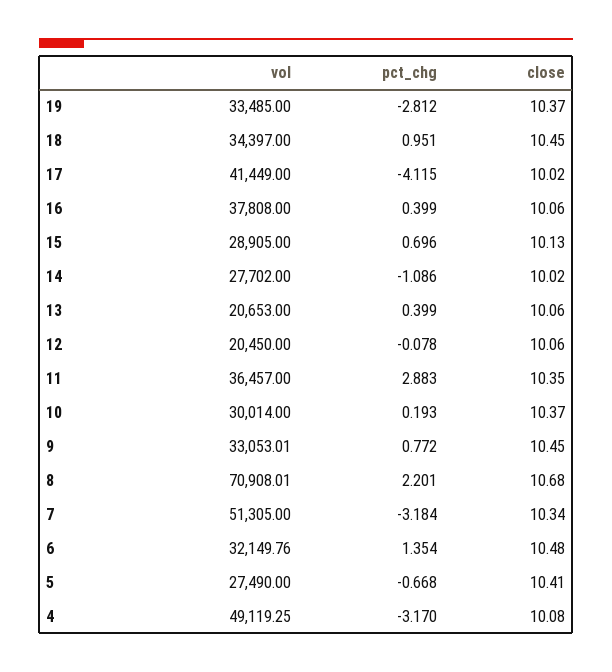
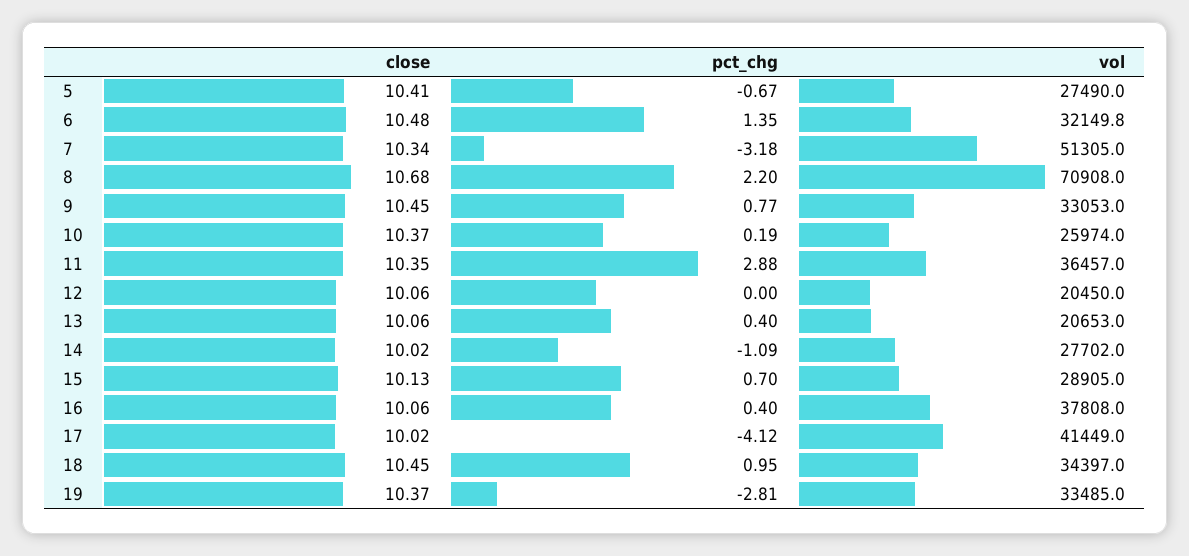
  {
    "vol": {
      "19": 33485,
      "18": 34397,
      "17": 41449,
      "16": 37808,
      "15": 28905,
      "14": 27702,
      "13": 20653,
      "12": 20450,
      "11": 36457,
-     "10": 30014,
+     "10": 25974,
      "9": 33053.01,
      "8": 70908.01,
      "7": 51305,
      "6": 32149.76,
-     "5": 27490,
+     "5": 27490
-     "4": 49119.25
    },
    "pct_chg": {
      "19": -2.812,
      "18": 0.951,
      "17": -4.115,
      "16": 0.399,
      "15": 0.696,
      "14": -1.086,
      "13": 0.399,
-     "12": -0.078,
+     "12": 0,
      "11": 2.883,
      "10": 0.193,
      "9": 0.772,
      "8": 2.201,
      "7": -3.184,
      "6": 1.354,
-     "5": -0.668,
+     "5": -0.668
-     "4": -3.17
    },
    "close": {
      "19": 10.37,
      "18": 10.45,
      "17": 10.02,
      "16": 10.06,
      "15": 10.13,
      "14": 10.02,
      "13": 10.06,
      "12": 10.06,
      "11": 10.35,
      "10": 10.37,
      "9": 10.45,
      "8": 10.68,
      "7": 10.34,
      "6": 10.48,
-     "5": 10.41,
+     "5": 10.41
-     "4": 10.08
    }
  }

